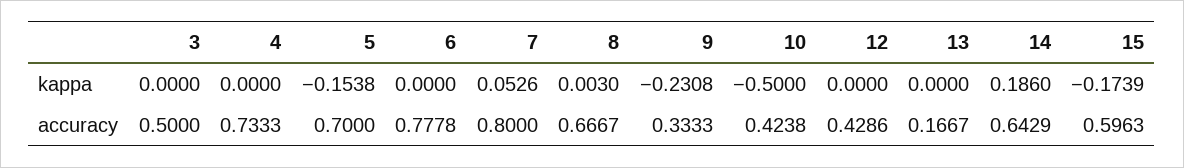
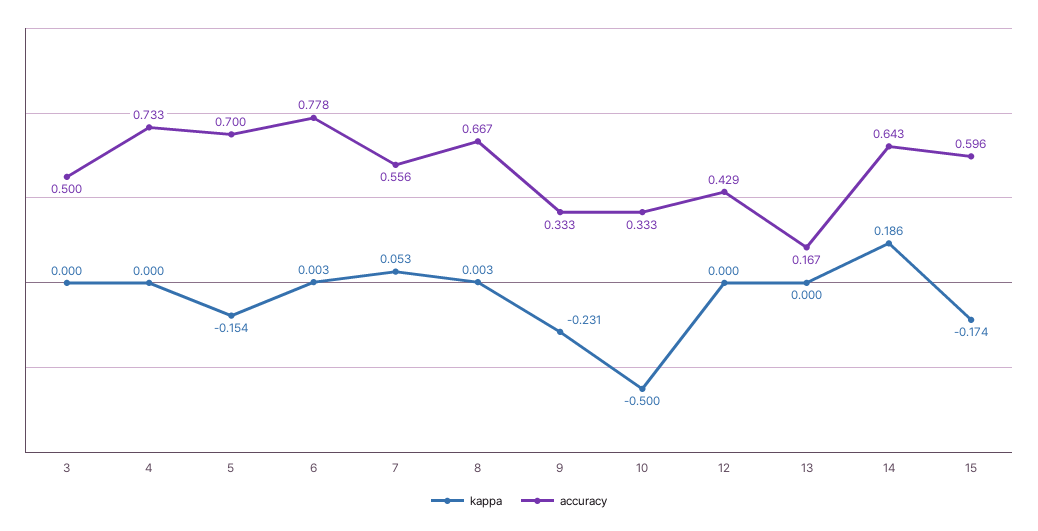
  {
    "kappa": {
      "3": 0,
      "4": 0,
      "5": -0.1538,
-     "6": 0,
+     "6": 0.003,
      "7": 0.0526,
      "8": 0.003,
      "9": -0.2308,
      "10": -0.5,
      "12": 0,
      "13": 0,
      "14": 0.186,
      "15": -0.1739
    },
    "accuracy": {
      "3": 0.5,
      "4": 0.7333,
      "5": 0.7,
      "6": 0.7778,
-     "7": 0.8,
+     "7": 0.556,
      "8": 0.6667,
      "9": 0.3333,
-     "10": 0.4238,
+     "10": 0.333,
      "12": 0.4286,
      "13": 0.1667,
      "14": 0.6429,
      "15": 0.5963
    }
  }

